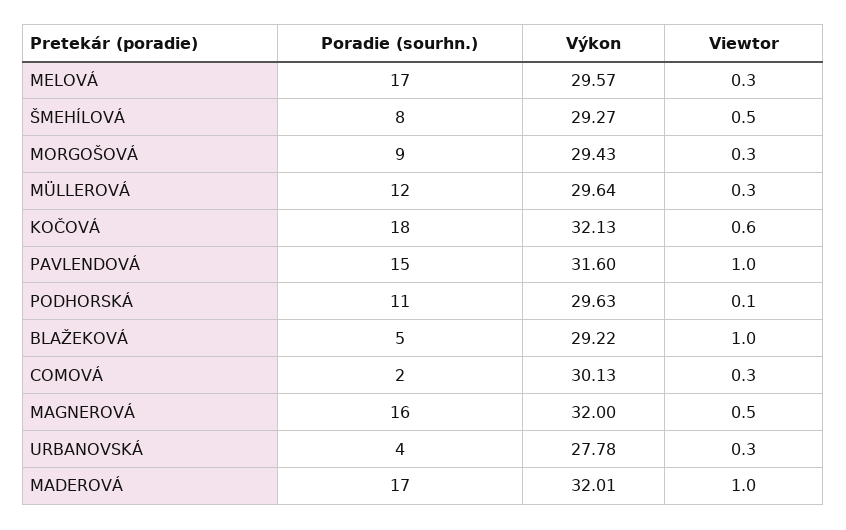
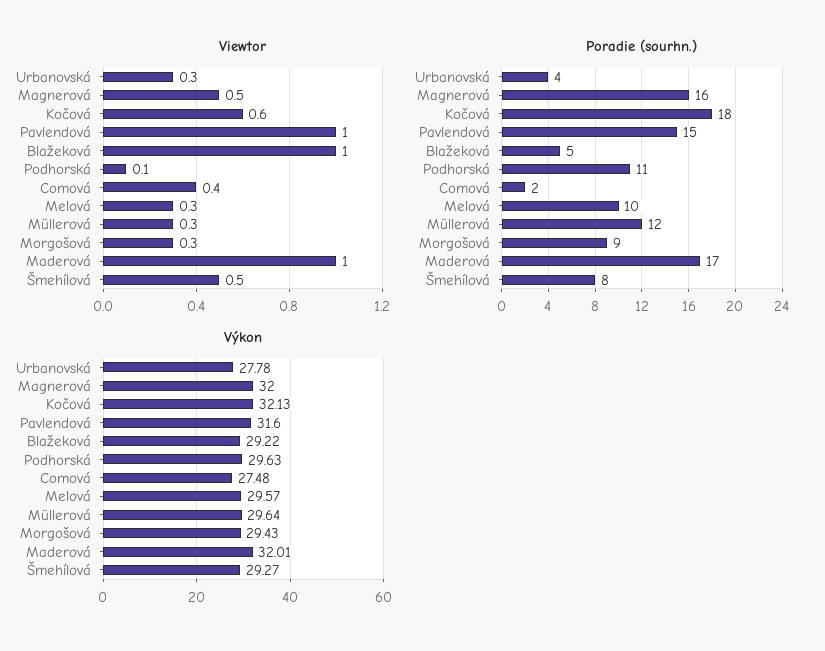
  {
    "Poradie (sourhn.)": {
-     "MELOVÁ": 17,
+     "MELOVÁ": 10,
      "ŠMEHÍLOVÁ": 8,
      "MORGOŠOVÁ": 9,
      "MÜLLEROVÁ": 12,
      "KOČOVÁ": 18,
      "PAVLENDOVÁ": 15,
      "PODHORSKÁ": 11,
      "BLAŽEKOVÁ": 5,
      "COMOVÁ": 2,
      "MAGNEROVÁ": 16,
      "URBANOVSKÁ": 4,
      "MADEROVÁ": 17
    },
    "Výkon": {
      "MELOVÁ": 29.57,
      "ŠMEHÍLOVÁ": 29.27,
      "MORGOŠOVÁ": 29.43,
      "MÜLLEROVÁ": 29.64,
      "KOČOVÁ": 32.13,
      "PAVLENDOVÁ": 31.6,
      "PODHORSKÁ": 29.63,
      "BLAŽEKOVÁ": 29.22,
-     "COMOVÁ": 30.13,
+     "COMOVÁ": 27.48,
      "MAGNEROVÁ": 32,
      "URBANOVSKÁ": 27.78,
      "MADEROVÁ": 32.01
    },
    "Viewtor": {
      "MELOVÁ": 0.3,
      "ŠMEHÍLOVÁ": 0.5,
      "MORGOŠOVÁ": 0.3,
      "MÜLLEROVÁ": 0.3,
      "KOČOVÁ": 0.6,
      "PAVLENDOVÁ": 1,
      "PODHORSKÁ": 0.1,
      "BLAŽEKOVÁ": 1,
-     "COMOVÁ": 0.3,
+     "COMOVÁ": 0.4,
      "MAGNEROVÁ": 0.5,
      "URBANOVSKÁ": 0.3,
      "MADEROVÁ": 1
    }
  }

